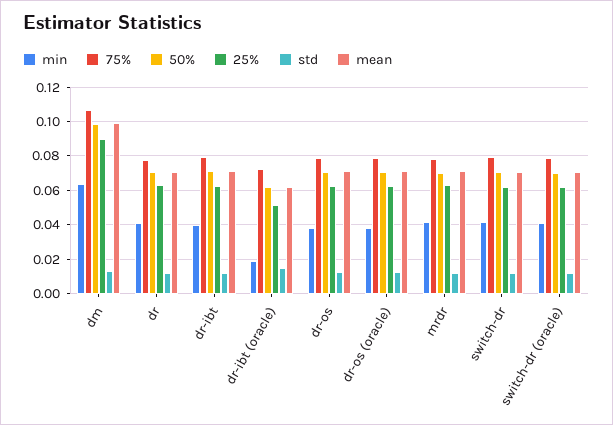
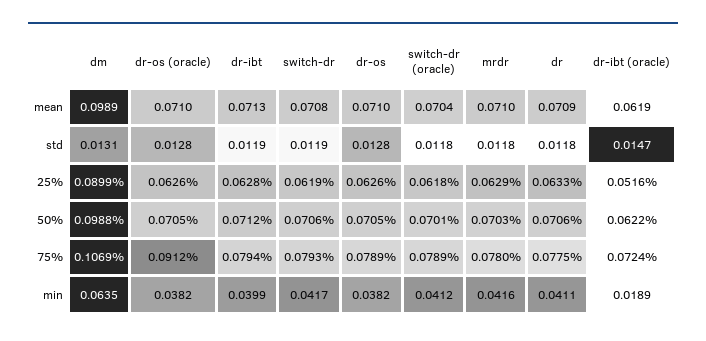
  {
    "min": {
      "dm": 0.0635,
      "dr": 0.0411,
      "dr-ibt": 0.0399,
      "dr-ibt (oracle)": 0.0189,
      "dr-os": 0.0382,
      "dr-os (oracle)": 0.0382,
      "mrdr": 0.0416,
      "switch-dr": 0.0417,
      "switch-dr (oracle)": 0.0412
    },
    "75%": {
      "dm": 0.1069,
      "dr": 0.0775,
      "dr-ibt": 0.0794,
      "dr-ibt (oracle)": 0.0724,
      "dr-os": 0.0789,
-     "dr-os (oracle)": 0.08,
+     "dr-os (oracle)": 0.0912,
      "mrdr": 0.078,
      "switch-dr": 0.0793,
      "switch-dr (oracle)": 0.0789
    },
    "50%": {
      "dm": 0.0988,
      "dr": 0.0706,
      "dr-ibt": 0.0712,
      "dr-ibt (oracle)": 0.0622,
      "dr-os": 0.0705,
      "dr-os (oracle)": 0.0705,
      "mrdr": 0.0703,
      "switch-dr": 0.0706,
      "switch-dr (oracle)": 0.0701
    },
    "25%": {
      "dm": 0.0899,
      "dr": 0.0633,
      "dr-ibt": 0.0628,
      "dr-ibt (oracle)": 0.0516,
      "dr-os": 0.0626,
      "dr-os (oracle)": 0.0626,
      "mrdr": 0.0629,
      "switch-dr": 0.0619,
      "switch-dr (oracle)": 0.0618
    },
    "std": {
      "dm": 0.0131,
      "dr": 0.0118,
      "dr-ibt": 0.0119,
      "dr-ibt (oracle)": 0.0147,
      "dr-os": 0.0128,
      "dr-os (oracle)": 0.0128,
      "mrdr": 0.0118,
      "switch-dr": 0.0119,
      "switch-dr (oracle)": 0.0118
    },
    "mean": {
      "dm": 0.0989,
      "dr": 0.0709,
      "dr-ibt": 0.0713,
      "dr-ibt (oracle)": 0.0619,
      "dr-os": 0.071,
      "dr-os (oracle)": 0.071,
      "mrdr": 0.071,
      "switch-dr": 0.0708,
      "switch-dr (oracle)": 0.0704
    }
  }

